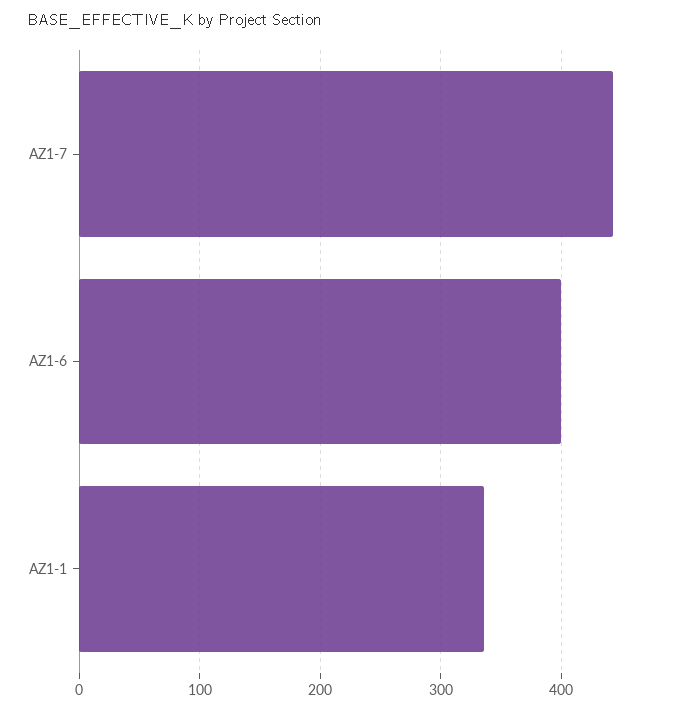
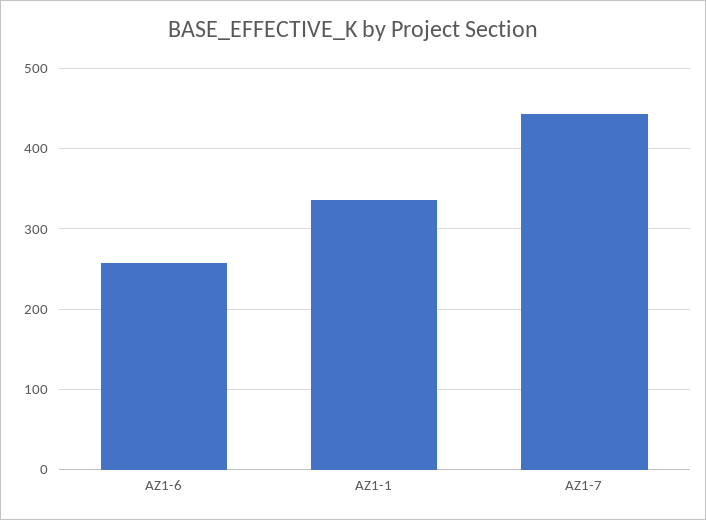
  {
    "AZ1-7": 440,
-   "AZ1-6": 400,
+   "AZ1-6": 260,
    "AZ1-1": 340
  }

